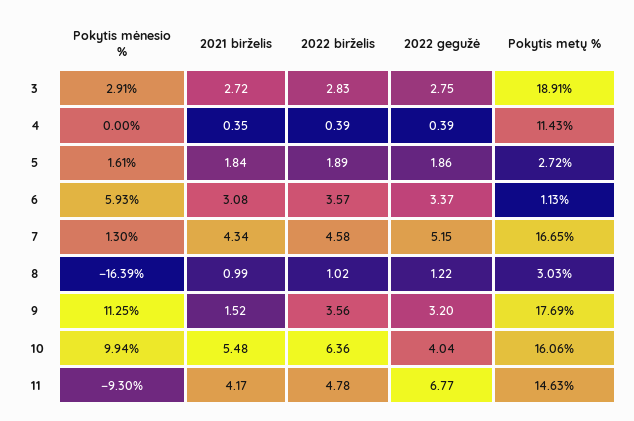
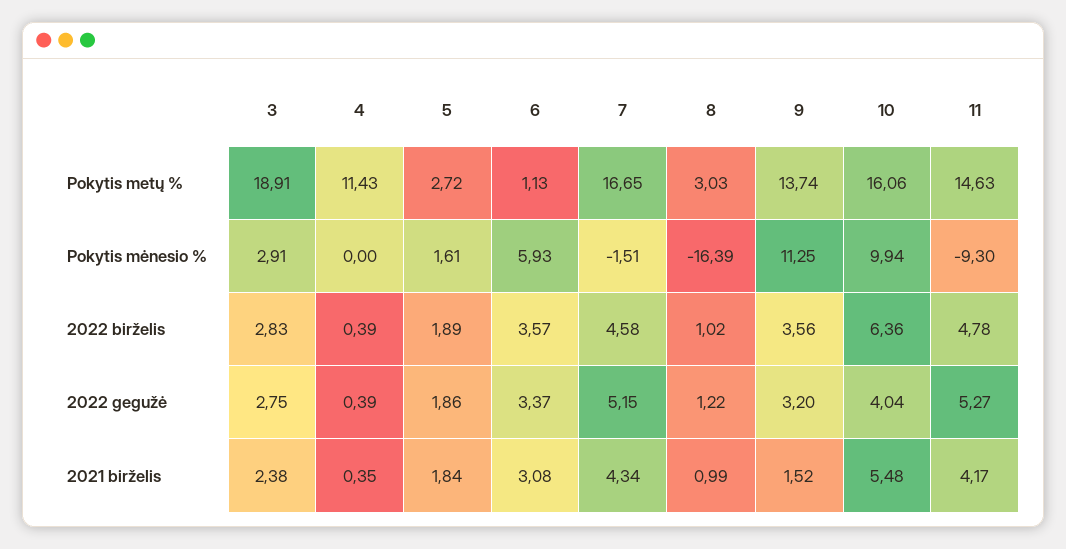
  {
    "Pokytis mėnesio %": {
      "3": 2.91,
      "4": 0,
      "5": 1.61,
      "6": 5.93,
-     "7": 1.3,
+     "7": -1.51,
      "8": -16.39,
      "9": 11.25,
      "10": 9.94,
      "11": -9.3
    },
    "2021 birželis": {
-     "3": 2.72,
+     "3": 2.38,
      "4": 0.35,
      "5": 1.84,
      "6": 3.08,
      "7": 4.34,
      "8": 0.99,
      "9": 1.52,
      "10": 5.48,
      "11": 4.17
    },
    "2022 birželis": {
      "3": 2.83,
      "4": 0.39,
      "5": 1.89,
      "6": 3.57,
      "7": 4.58,
      "8": 1.02,
      "9": 3.56,
      "10": 6.36,
      "11": 4.78
    },
    "2022 gegužė": {
      "3": 2.75,
      "4": 0.39,
      "5": 1.86,
      "6": 3.37,
      "7": 5.15,
      "8": 1.22,
      "9": 3.2,
      "10": 4.04,
-     "11": 6.77
+     "11": 5.27
    },
    "Pokytis metų %": {
      "3": 18.91,
      "4": 11.43,
      "5": 2.72,
      "6": 1.13,
      "7": 16.65,
      "8": 3.03,
-     "9": 17.69,
+     "9": 13.74,
      "10": 16.06,
      "11": 14.63
    }
  }

